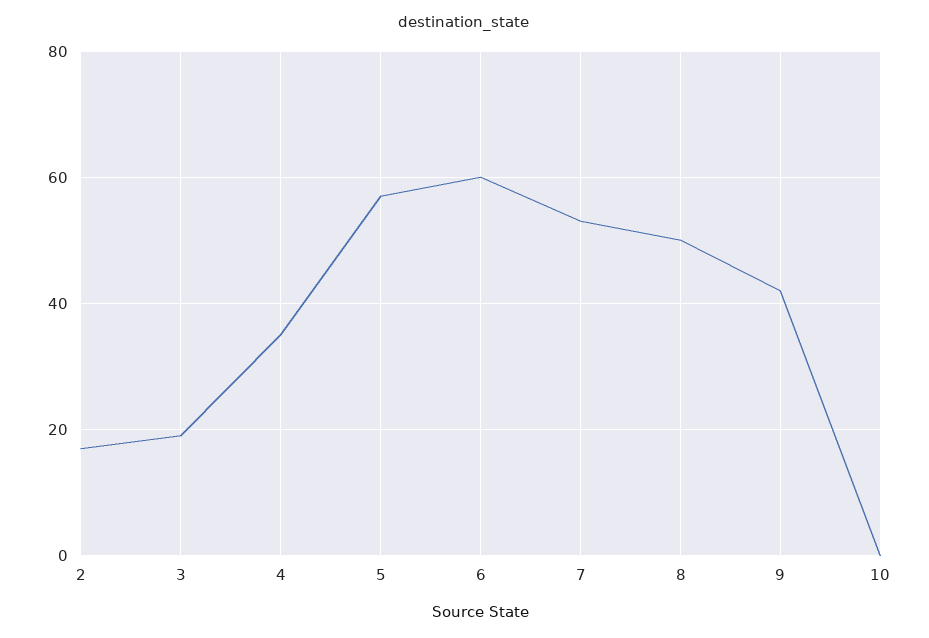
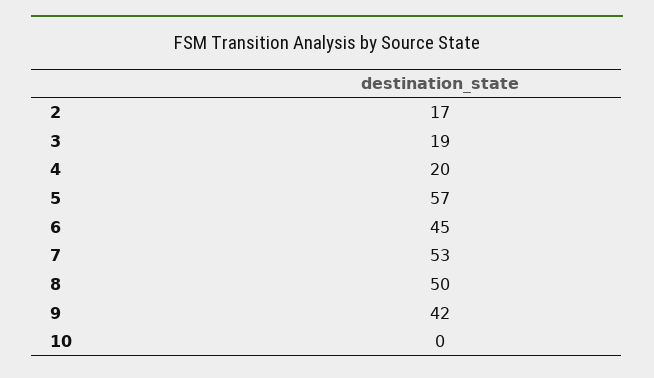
  {
    "2": 17,
    "3": 19,
-   "4": 35,
+   "4": 20,
    "5": 57,
-   "6": 60,
+   "6": 45,
    "7": 53,
    "8": 50,
    "9": 42,
    "10": 0
  }

